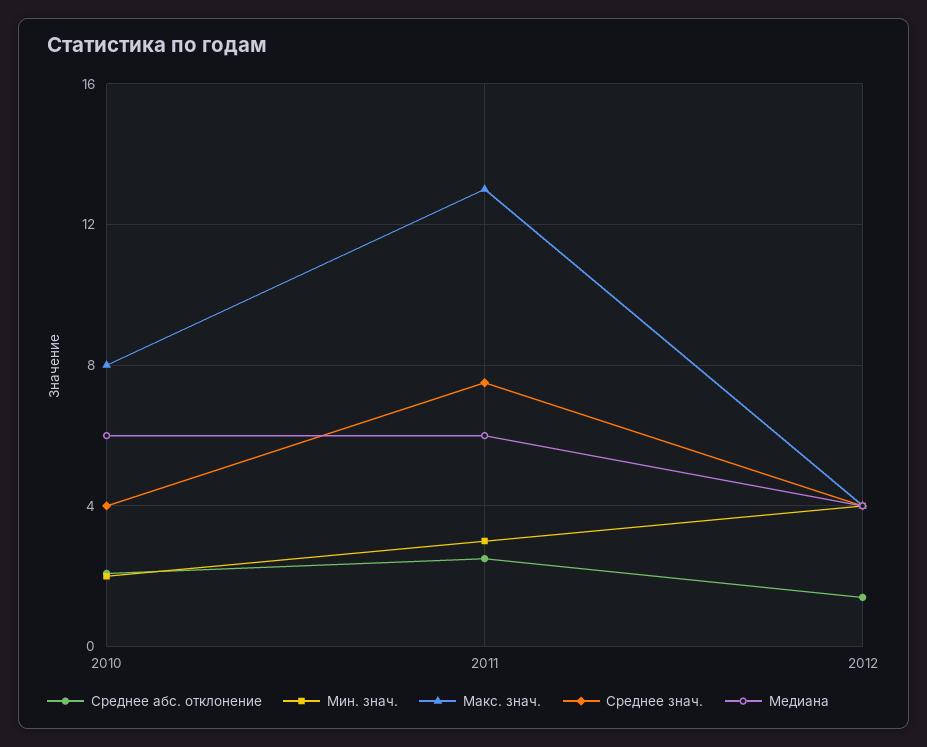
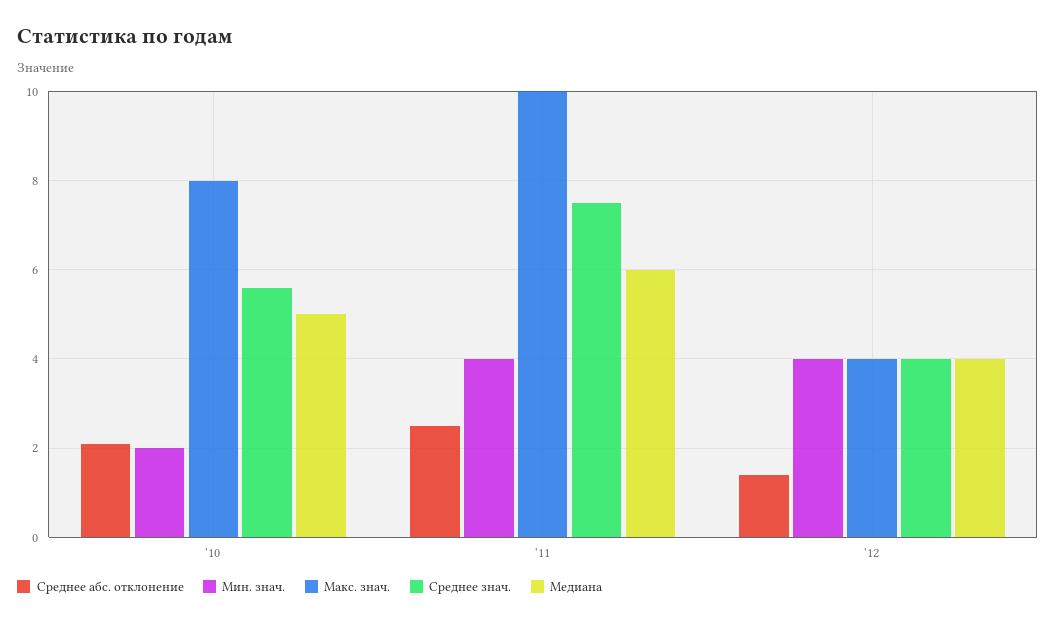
  {
    "Среднее абс. отклонение": {
      "2010": 2,
      "2011": 2.6,
      "2012": 1.4
    },
    "Мин. знач.": {
      "2010": 2,
-     "2011": 3,
+     "2011": 4,
      "2012": 4
    },
    "Макс. знач.": {
      "2010": 8,
-     "2011": 13,
+     "2011": 10,
      "2012": 4
    },
    "Среднее знач.": {
-     "2010": 4,
+     "2010": 5.6,
      "2011": 7.6,
      "2012": 4
    },
    "Медиана": {
-     "2010": 6,
+     "2010": 5,
      "2011": 6,
      "2012": 4
    }
  }

